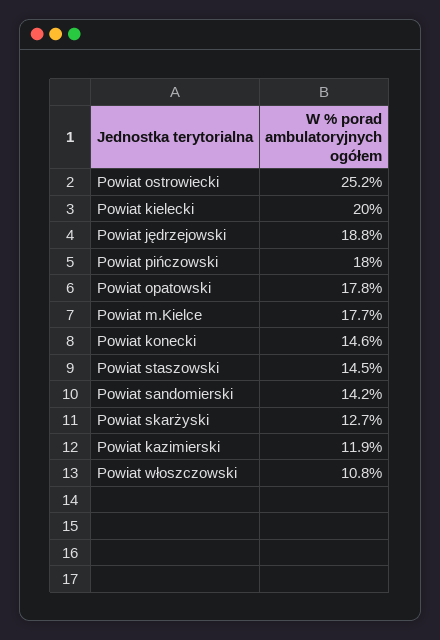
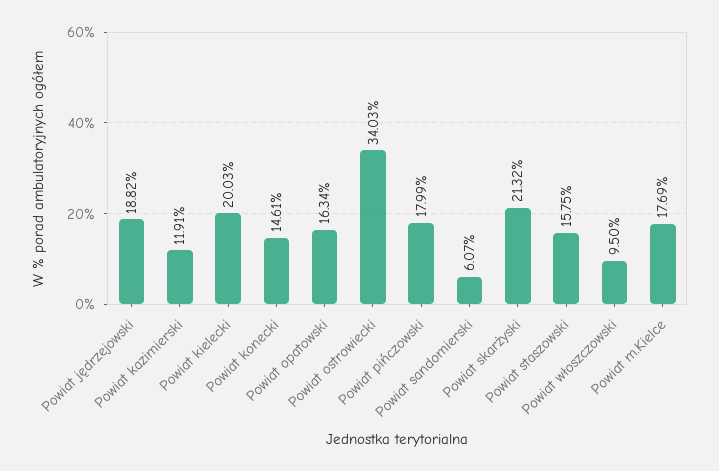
  {
-   "Powiat ostrowiecki": 25.2,
+   "Powiat ostrowiecki": 34.03,
    "Powiat kielecki": 20.03,
    "Powiat jędrzejowski": 18.82,
    "Powiat pińczowski": 17.99,
-   "Powiat opatowski": 17.8,
+   "Powiat opatowski": 16.34,
    "Powiat m.Kielce": 17.69,
    "Powiat konecki": 14.61,
-   "Powiat staszowski": 14.5,
+   "Powiat staszowski": 15.75,
-   "Powiat sandomierski": 14.2,
+   "Powiat sandomierski": 6.07,
-   "Powiat skarżyski": 12.7,
+   "Powiat skarżyski": 21.32,
    "Powiat kazimierski": 11.91,
-   "Powiat włoszczowski": 10.8
+   "Powiat włoszczowski": 9.5
  }

